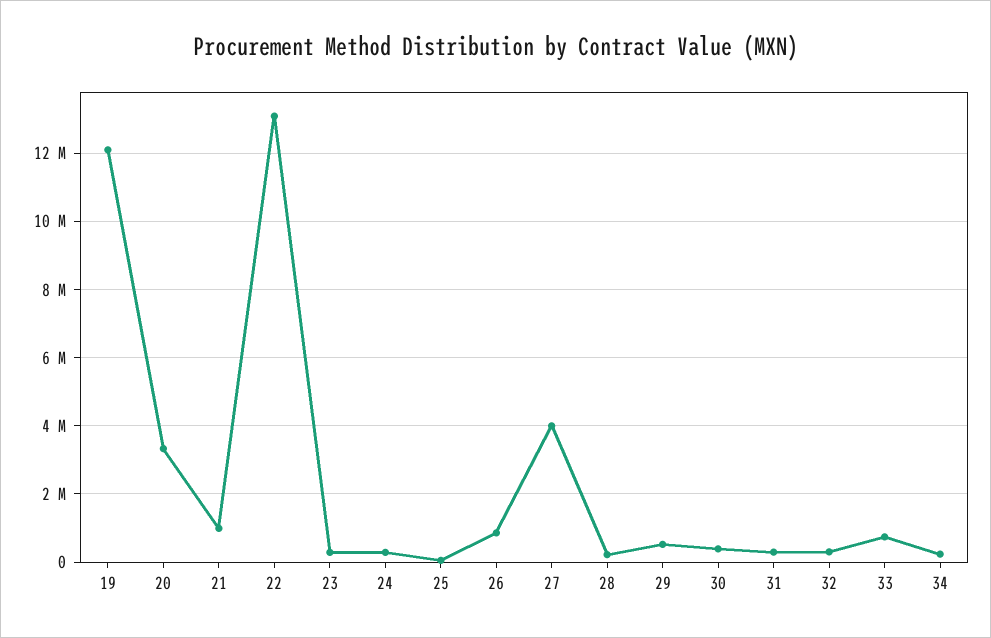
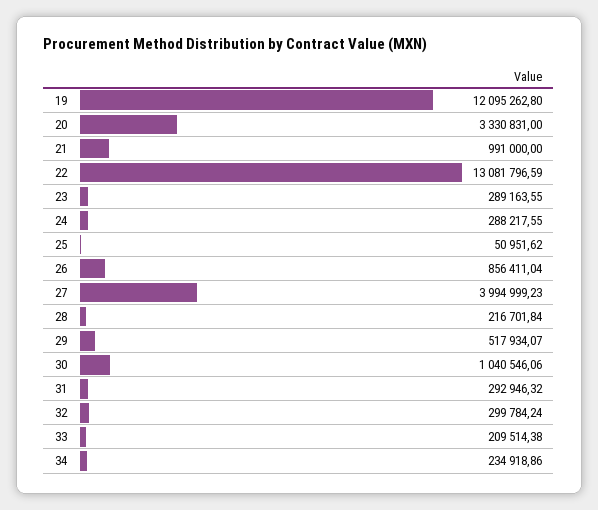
  {
    "19": 12095262.8,
    "20": 3330831,
    "21": 991000,
    "22": 13081796.59,
    "23": 289163.55,
    "24": 288217.55,
    "25": 50951.62,
    "26": 856411.04,
    "27": 3994999.23,
    "28": 216701.84,
    "29": 517934.07,
-   "30": 400000,
+   "30": 1040546.06,
    "31": 292946.32,
    "32": 299784.24,
-   "33": 800000,
+   "33": 209514.38,
    "34": 234918.86
  }

